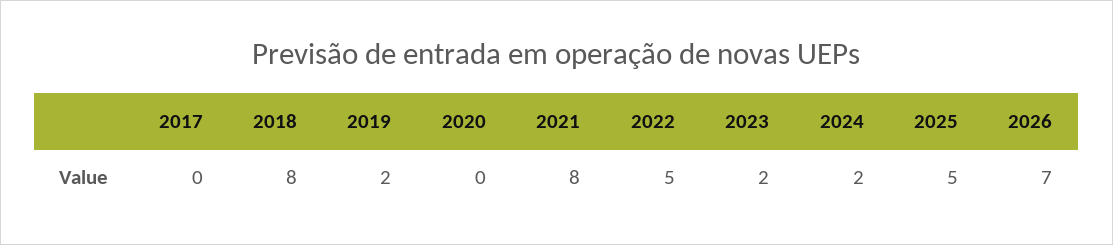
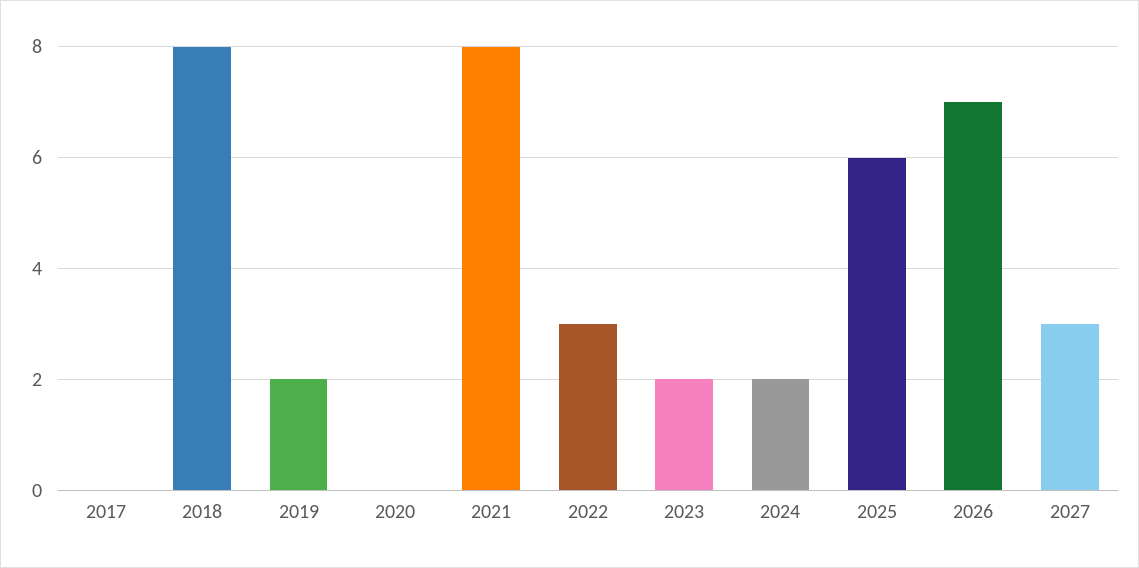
  {
    "2017": 0,
    "2018": 8,
    "2019": 2,
    "2020": 0,
    "2021": 8,
-   "2022": 5,
+   "2022": 3,
    "2023": 2,
    "2024": 2,
-   "2025": 5,
+   "2025": 6,
-   "2026": 7
+   "2026": 7,
+   "2027": 3
  }

